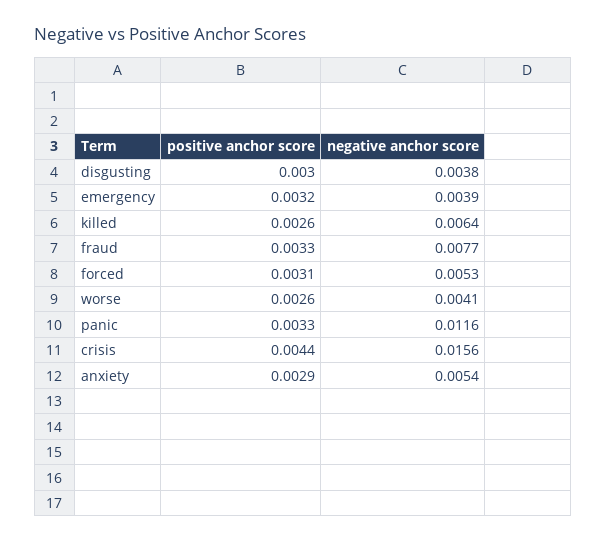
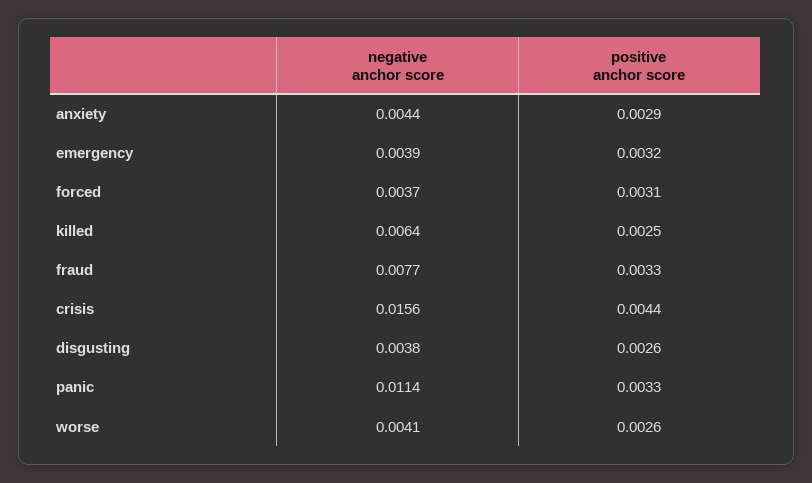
  {
    "positive anchor score": {
-     "disgusting": 0.003,
+     "disgusting": 0.0026,
      "emergency": 0.0032,
-     "killed": 0.0026,
+     "killed": 0.0025,
      "fraud": 0.0033,
      "forced": 0.0031,
      "worse": 0.0026,
      "panic": 0.0033,
      "crisis": 0.0044,
      "anxiety": 0.0029
    },
    "negative anchor score": {
      "disgusting": 0.0038,
      "emergency": 0.0039,
      "killed": 0.0064,
      "fraud": 0.0077,
-     "forced": 0.0053,
+     "forced": 0.0037,
      "worse": 0.0041,
-     "panic": 0.0116,
+     "panic": 0.0114,
      "crisis": 0.0156,
-     "anxiety": 0.0054
+     "anxiety": 0.0044
    }
  }

